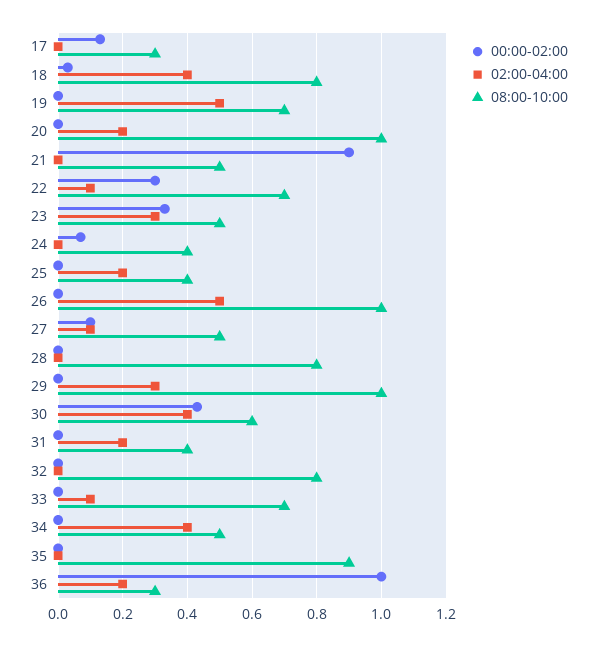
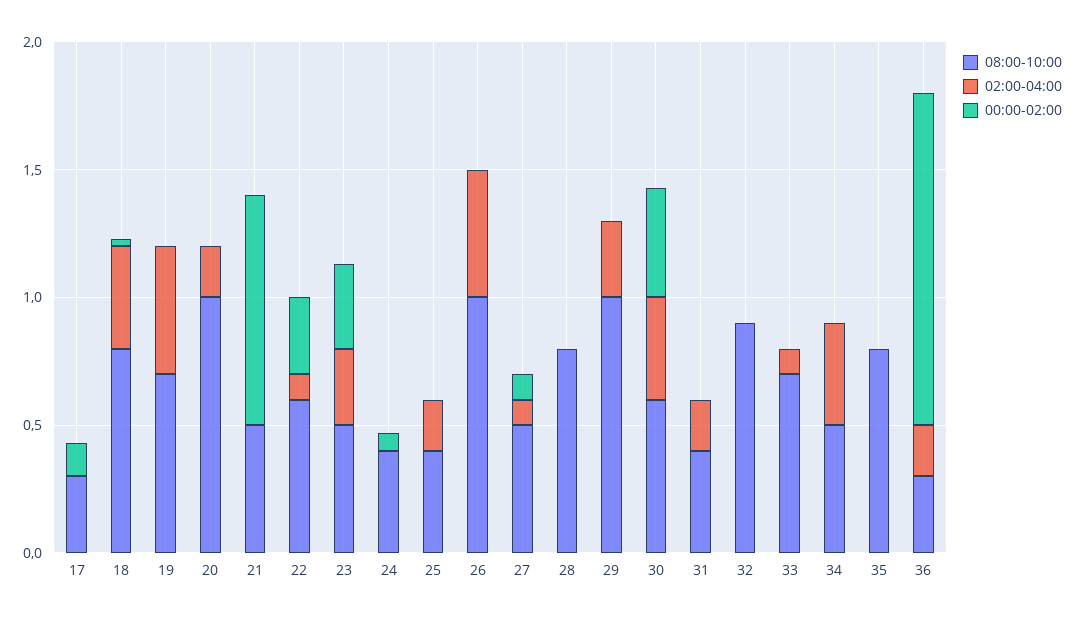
  {
    "00:00-02:00": {
      "17": 0.15,
      "18": 0.05,
      "19": 0,
      "20": 0,
      "21": 0.9,
      "22": 0.3,
      "23": 0.35,
      "24": 0.05,
      "25": 0,
      "26": 0,
      "27": 0.1,
      "28": 0,
      "29": 0,
      "30": 0.45,
      "31": 0,
      "32": 0,
      "33": 0,
      "34": 0,
      "35": 0,
-     "36": 1
+     "36": 1.3
    },
    "02:00-04:00": {
      "17": 0,
      "18": 0.4,
      "19": 0.5,
      "20": 0.2,
      "21": 0,
      "22": 0.1,
      "23": 0.3,
      "24": 0,
      "25": 0.2,
      "26": 0.5,
      "27": 0.1,
      "28": 0,
      "29": 0.3,
      "30": 0.4,
      "31": 0.2,
      "32": 0,
      "33": 0.1,
      "34": 0.4,
      "35": 0,
      "36": 0.2
    },
    "08:00-10:00": {
      "17": 0.3,
      "18": 0.8,
      "19": 0.7,
      "20": 1,
      "21": 0.5,
-     "22": 0.7,
+     "22": 0.6,
      "23": 0.5,
      "24": 0.4,
      "25": 0.4,
      "26": 1,
      "27": 0.5,
      "28": 0.8,
      "29": 1,
      "30": 0.6,
      "31": 0.4,
-     "32": 0.8,
+     "32": 0.9,
      "33": 0.7,
      "34": 0.5,
-     "35": 0.9,
+     "35": 0.8,
      "36": 0.3
    }
  }

